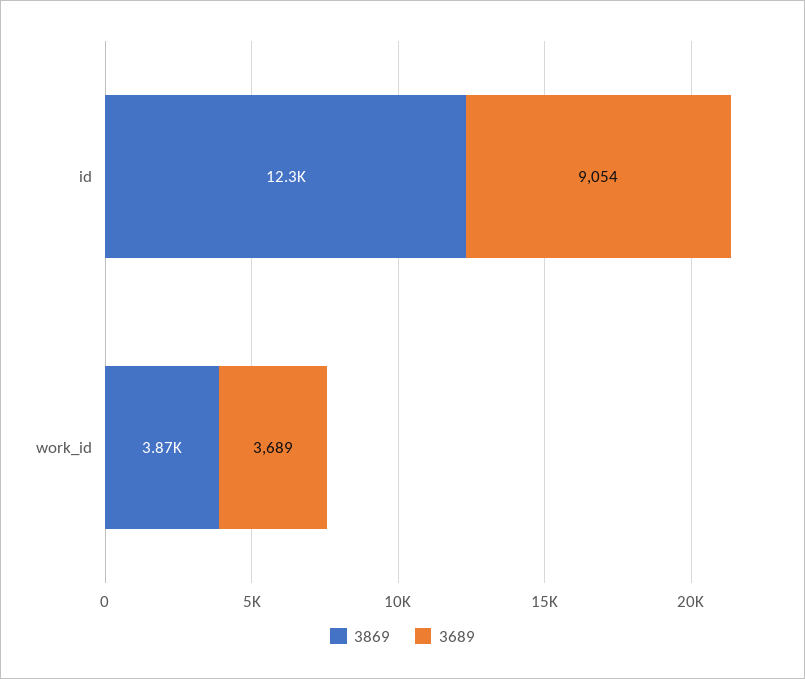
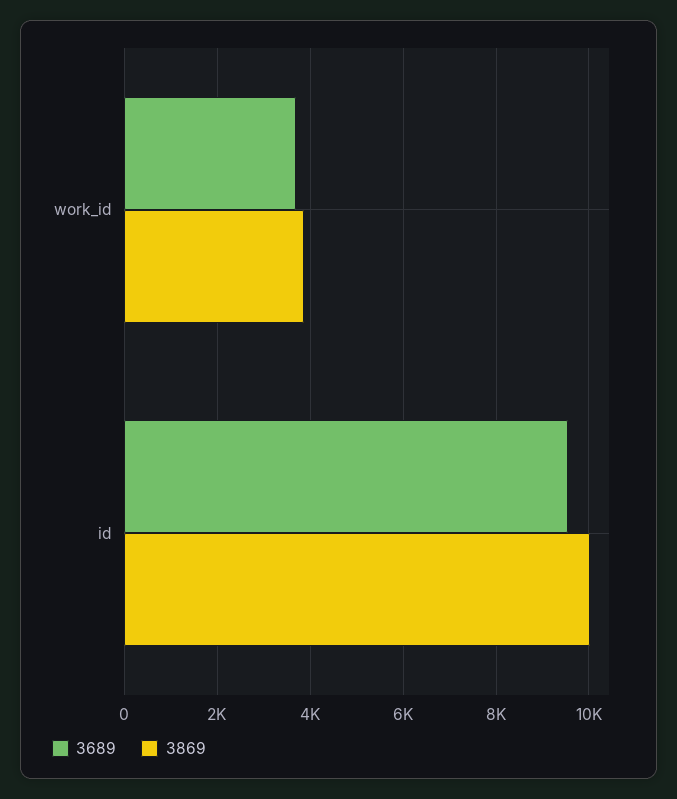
  {
    "3869": {
-     "id": 12300,
+     "id": 10000,
      "work_id": 3870
    },
    "3689": {
-     "id": 9054,
+     "id": 9600,
      "work_id": 3689
    }
  }

